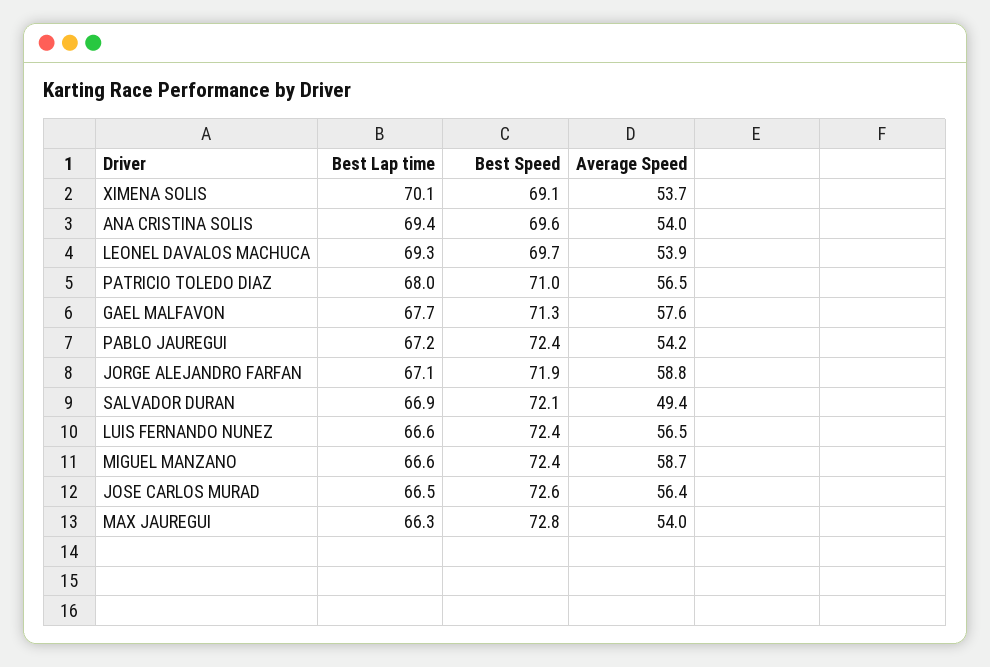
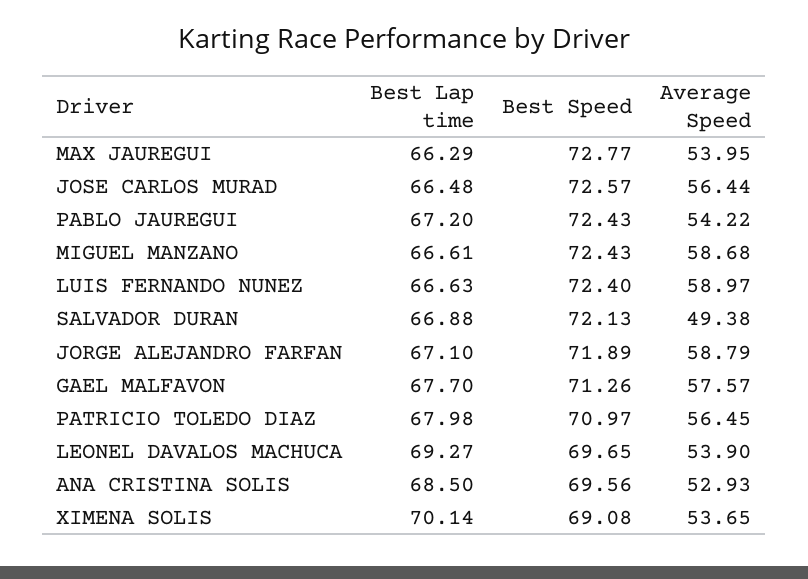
  {
    "Best Lap time": {
      "XIMENA SOLIS": 70.14,
-     "ANA CRISTINA SOLIS": 69.4,
+     "ANA CRISTINA SOLIS": 68.5,
      "LEONEL DAVALOS MACHUCA": 69.27,
      "PATRICIO TOLEDO DIAZ": 67.98,
      "GAEL MALFAVON": 67.7,
      "PABLO JAUREGUI": 67.2,
      "JORGE ALEJANDRO FARFAN": 67.1,
      "SALVADOR DURAN": 66.88,
      "LUIS FERNANDO NUNEZ": 66.63,
      "MIGUEL MANZANO": 66.61,
      "JOSE CARLOS MURAD": 66.48,
      "MAX JAUREGUI": 66.29
    },
    "Best Speed": {
      "XIMENA SOLIS": 69.08,
      "ANA CRISTINA SOLIS": 69.56,
      "LEONEL DAVALOS MACHUCA": 69.65,
      "PATRICIO TOLEDO DIAZ": 70.97,
      "GAEL MALFAVON": 71.26,
      "PABLO JAUREGUI": 72.43,
      "JORGE ALEJANDRO FARFAN": 71.89,
      "SALVADOR DURAN": 72.13,
      "LUIS FERNANDO NUNEZ": 72.4,
      "MIGUEL MANZANO": 72.43,
      "JOSE CARLOS MURAD": 72.57,
      "MAX JAUREGUI": 72.77
    },
    "Average Speed": {
      "XIMENA SOLIS": 53.65,
-     "ANA CRISTINA SOLIS": 54,
+     "ANA CRISTINA SOLIS": 52.93,
      "LEONEL DAVALOS MACHUCA": 53.9,
      "PATRICIO TOLEDO DIAZ": 56.45,
      "GAEL MALFAVON": 57.57,
      "PABLO JAUREGUI": 54.22,
      "JORGE ALEJANDRO FARFAN": 58.79,
      "SALVADOR DURAN": 49.38,
-     "LUIS FERNANDO NUNEZ": 56.5,
+     "LUIS FERNANDO NUNEZ": 58.97,
      "MIGUEL MANZANO": 58.68,
      "JOSE CARLOS MURAD": 56.44,
      "MAX JAUREGUI": 53.95
    }
  }

